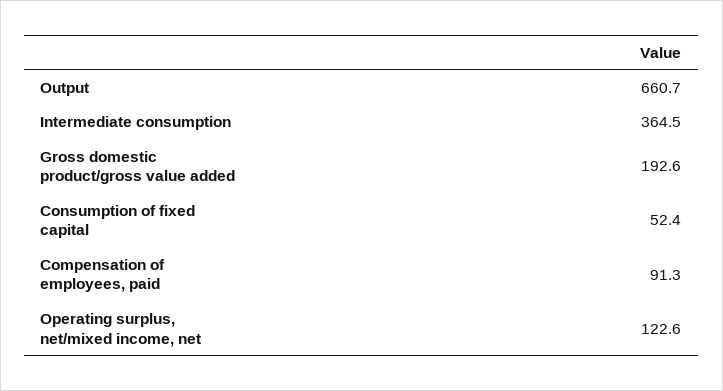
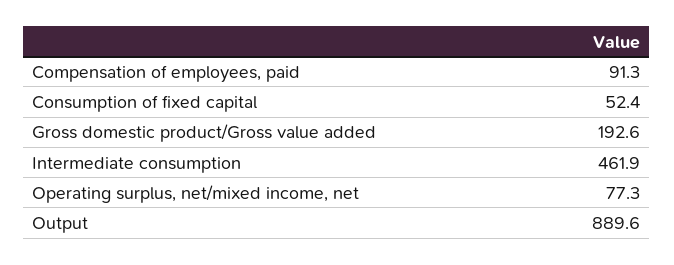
  {
-   "Output": 660.7,
+   "Output": 889.6,
-   "Intermediate consumption": 364.5,
+   "Intermediate consumption": 461.9,
    "Gross domestic product/gross value added": 192.6,
    "Consumption of fixed capital": 52.4,
    "Compensation of employees, paid": 91.3,
-   "Operating surplus, net/mixed income, net": 122.6
+   "Operating surplus, net/mixed income, net": 77.3
  }

